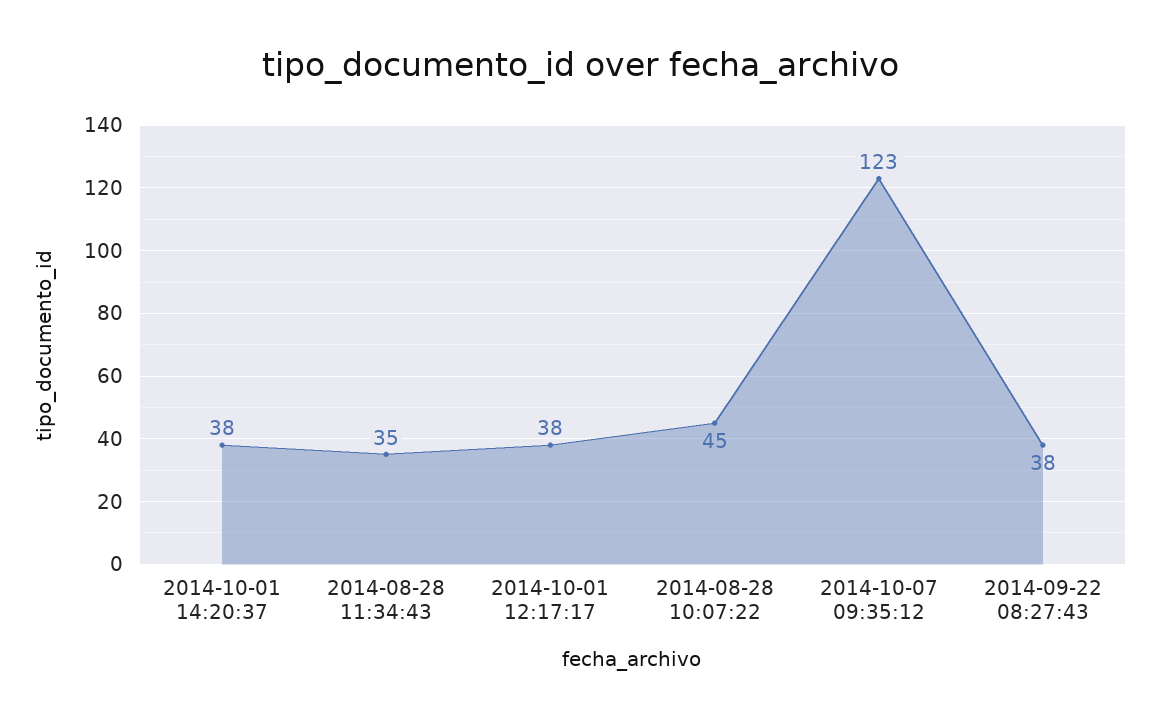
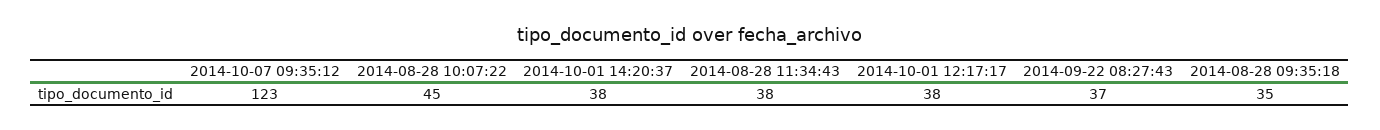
  {
    "2014-10-01 14:20:37": 38,
-   "2014-08-28 11:34:43": 35,
+   "2014-08-28 11:34:43": 38,
    "2014-10-01 12:17:17": 38,
    "2014-08-28 10:07:22": 45,
    "2014-10-07 09:35:12": 123,
-   "2014-09-22 08:27:43": 38
+   "2014-09-22 08:27:43": 37,
+   "2014-08-28 09:35:18": 35
  }

